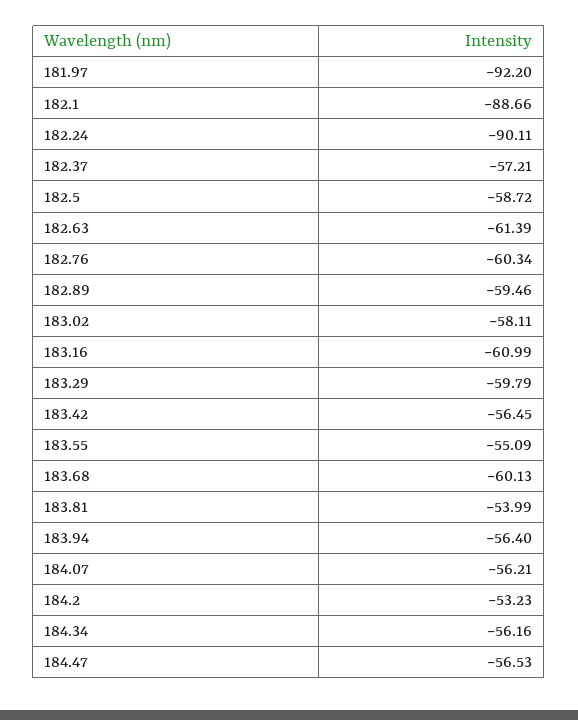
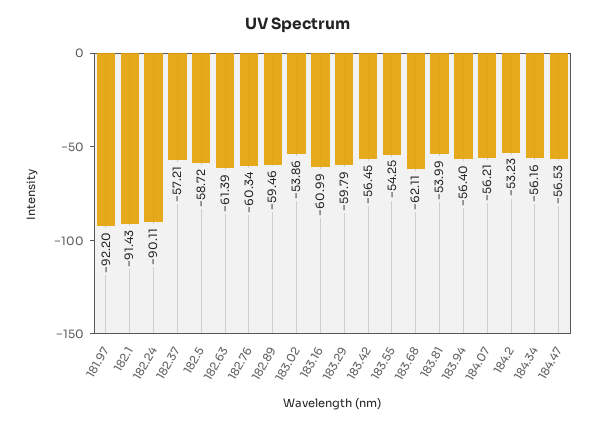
  {
    "181.97": -92.2,
-   "182.1": -88.66,
+   "182.1": -91.43,
    "182.24": -90.11,
    "182.37": -57.21,
    "182.5": -58.72,
    "182.63": -61.39,
    "182.76": -60.34,
    "182.89": -59.46,
-   "183.02": -58.11,
+   "183.02": -53.86,
    "183.16": -60.99,
    "183.29": -59.79,
    "183.42": -56.45,
-   "183.55": -55.09,
+   "183.55": -54.25,
-   "183.68": -60.13,
+   "183.68": -62.11,
    "183.81": -53.99,
    "183.94": -56.4,
    "184.07": -56.21,
    "184.2": -53.23,
    "184.34": -56.16,
    "184.47": -56.53
  }

